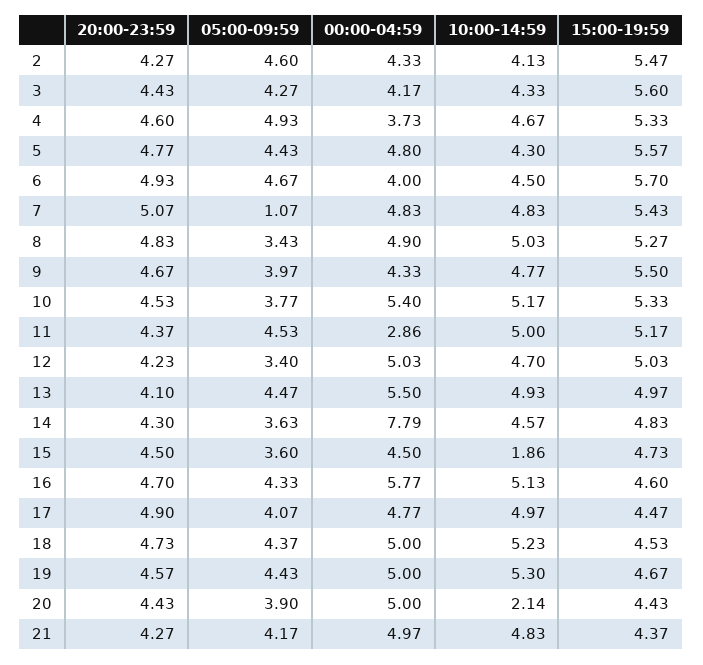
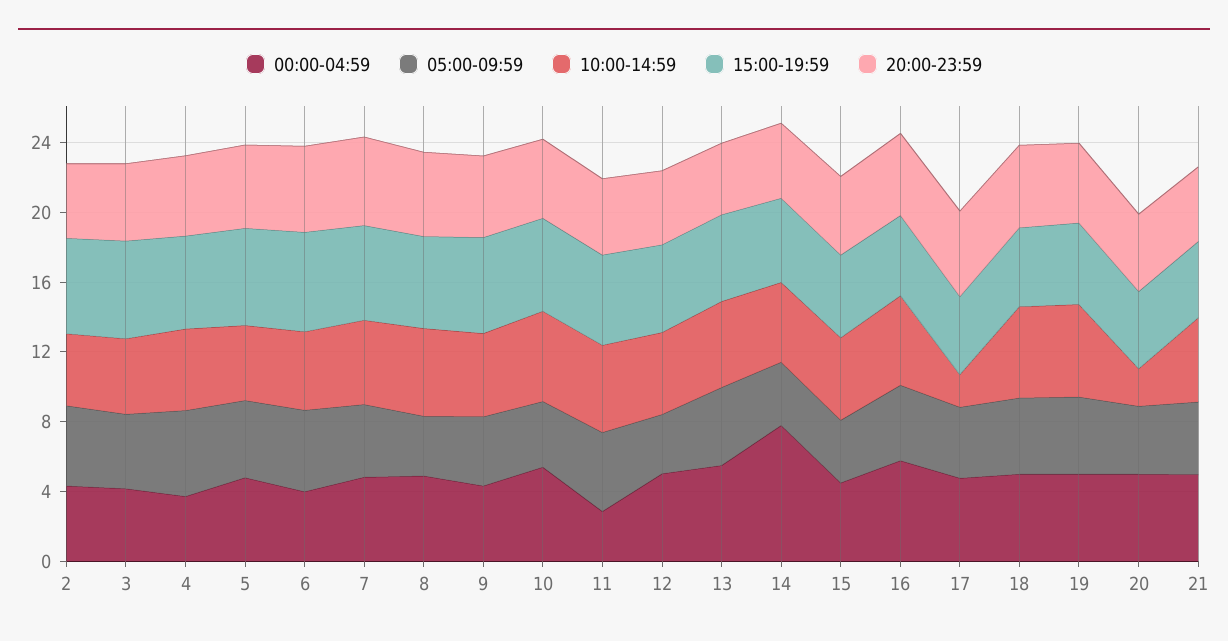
  {
    "20:00-23:59": {
      "2": 4.27,
      "3": 4.43,
      "4": 4.6,
      "5": 4.77,
      "6": 4.93,
      "7": 5.07,
      "8": 4.83,
      "9": 4.67,
      "10": 4.53,
      "11": 4.37,
      "12": 4.23,
      "13": 4.1,
      "14": 4.3,
      "15": 4.5,
      "16": 4.7,
      "17": 4.9,
      "18": 4.73,
      "19": 4.57,
      "20": 4.43,
      "21": 4.27
    },
    "05:00-09:59": {
      "2": 4.6,
      "3": 4.27,
      "4": 4.93,
      "5": 4.43,
      "6": 4.67,
-     "7": 1.07,
+     "7": 4,
      "8": 3.43,
      "9": 3.97,
      "10": 3.77,
      "11": 4.53,
      "12": 3.4,
      "13": 4.47,
      "14": 3.63,
      "15": 3.6,
      "16": 4.33,
      "17": 4.07,
      "18": 4.37,
      "19": 4.43,
      "20": 3.9,
      "21": 4.17
    },
    "00:00-04:59": {
      "2": 4.33,
      "3": 4.17,
      "4": 3.73,
      "5": 4.8,
      "6": 4,
      "7": 4.83,
      "8": 4.9,
      "9": 4.33,
      "10": 5.4,
      "11": 2.86,
      "12": 5.03,
      "13": 5.5,
      "14": 7.79,
      "15": 4.5,
      "16": 5.77,
      "17": 4.77,
      "18": 5,
      "19": 5,
      "20": 5,
      "21": 4.97
    },
    "10:00-14:59": {
      "2": 4.13,
      "3": 4.33,
      "4": 4.67,
      "5": 4.3,
      "6": 4.5,
      "7": 4.83,
      "8": 5.03,
      "9": 4.77,
      "10": 5.17,
      "11": 5,
      "12": 4.7,
      "13": 4.93,
      "14": 4.57,
-     "15": 1.86,
+     "15": 5,
      "16": 5.13,
-     "17": 4.97,
+     "17": 2,
      "18": 5.23,
      "19": 5.3,
      "20": 2.14,
      "21": 4.83
    },
    "15:00-19:59": {
      "2": 5.47,
      "3": 5.6,
      "4": 5.33,
      "5": 5.57,
      "6": 5.7,
      "7": 5.43,
      "8": 5.27,
      "9": 5.5,
      "10": 5.33,
      "11": 5.17,
      "12": 5.03,
      "13": 4.97,
      "14": 4.83,
      "15": 4.73,
      "16": 4.6,
      "17": 4.47,
      "18": 4.53,
      "19": 4.67,
      "20": 4.43,
      "21": 4.37
    }
  }

